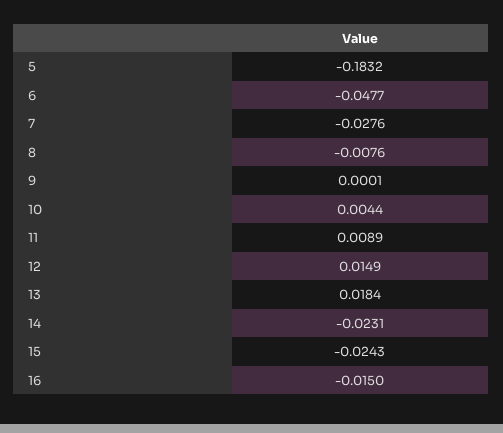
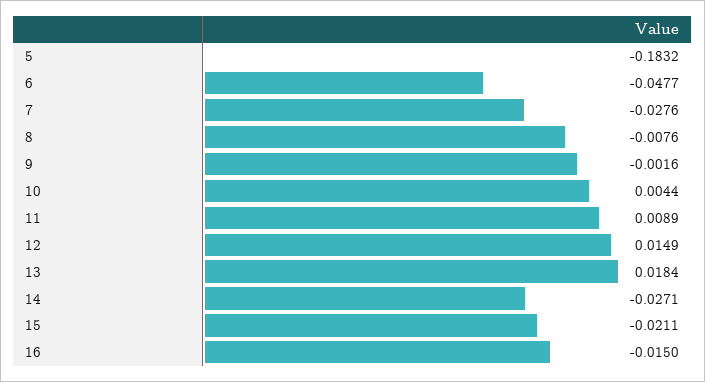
  {
    "5": -0.1832,
    "6": -0.0477,
    "7": -0.0276,
    "8": -0.0076,
-   "9": 0.0001,
+   "9": -0.0016,
    "10": 0.0044,
    "11": 0.0089,
    "12": 0.0149,
    "13": 0.0184,
-   "14": -0.0231,
+   "14": -0.0271,
-   "15": -0.0243,
+   "15": -0.0211,
    "16": -0.015
  }

